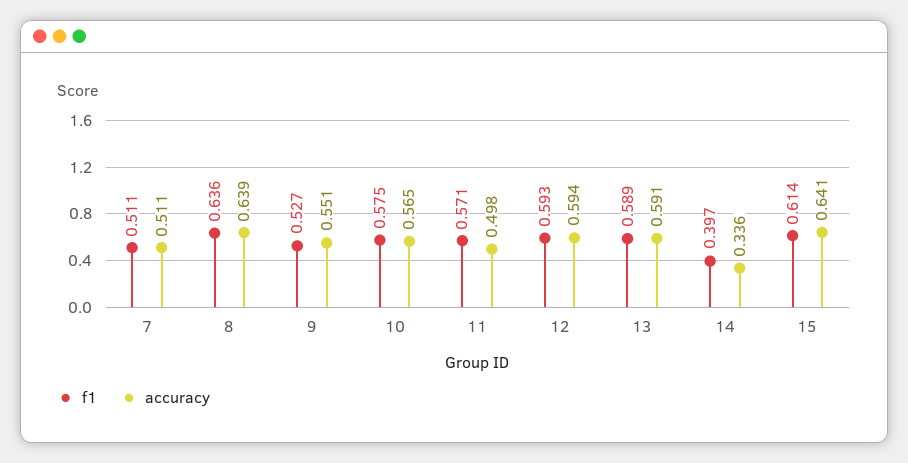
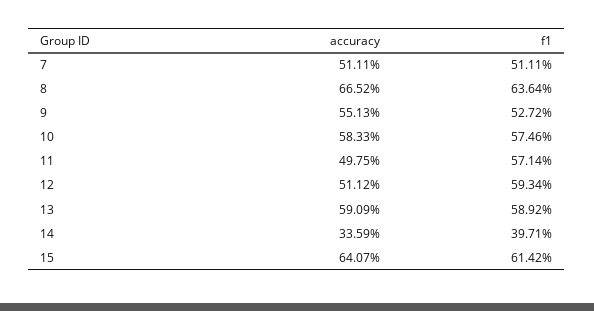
  {
    "f1": {
      "7": 0.5111,
      "8": 0.6364,
      "9": 0.5272,
      "10": 0.5746,
      "11": 0.5714,
      "12": 0.5934,
      "13": 0.5892,
      "14": 0.3971,
      "15": 0.6142
    },
    "accuracy": {
      "7": 0.5111,
-     "8": 0.639,
+     "8": 0.6652,
      "9": 0.5513,
-     "10": 0.565,
+     "10": 0.5833,
      "11": 0.4975,
-     "12": 0.594,
+     "12": 0.5112,
      "13": 0.5909,
      "14": 0.3359,
      "15": 0.6407
    }
  }

